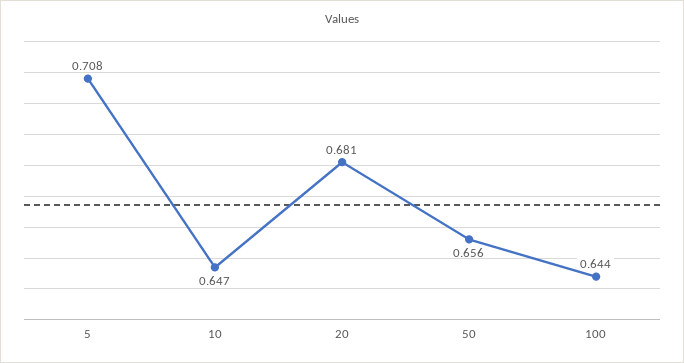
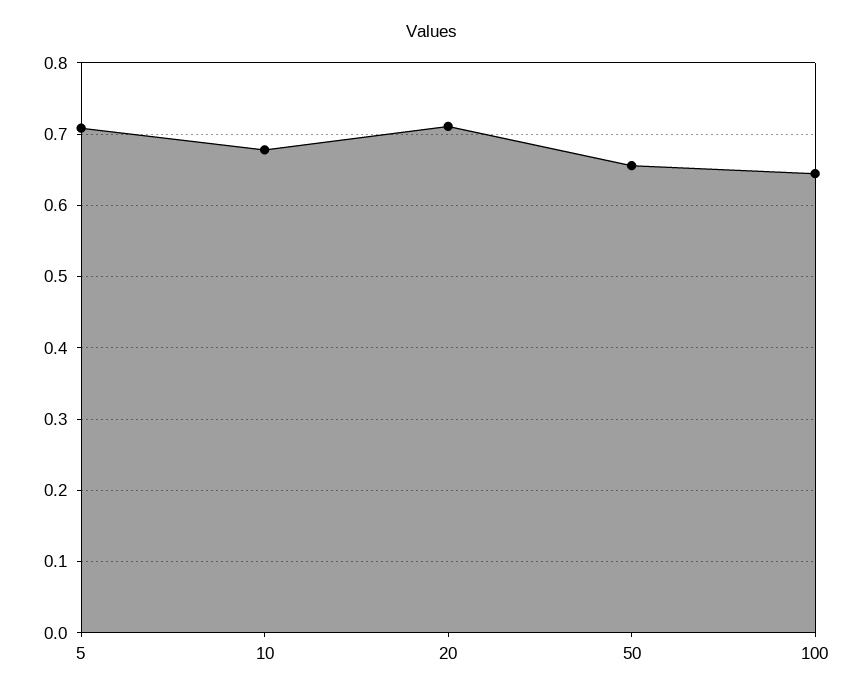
  {
    "5": 0.708,
-   "10": 0.647,
+   "10": 0.68,
-   "20": 0.681,
+   "20": 0.71,
    "50": 0.656,
    "100": 0.644
  }

